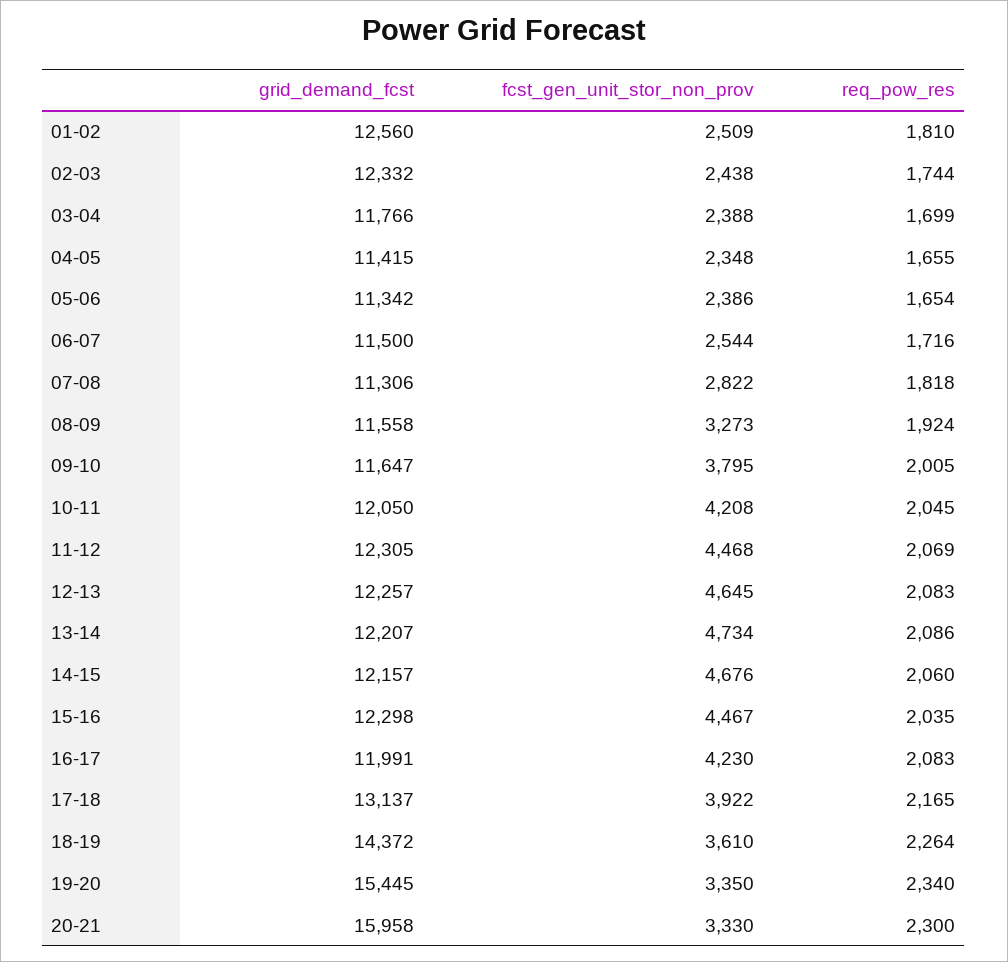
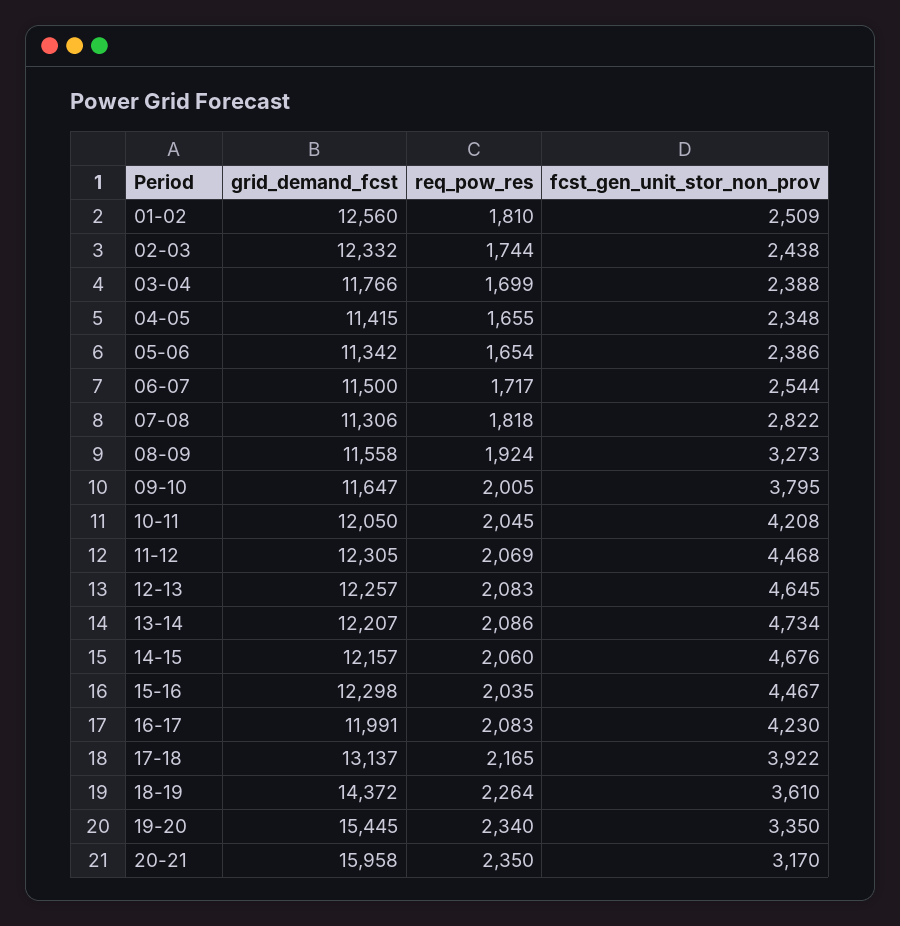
  {
    "grid_demand_fcst": {
      "01-02": 12560,
      "02-03": 12332,
      "03-04": 11766,
      "04-05": 11415,
      "05-06": 11342,
      "06-07": 11500,
      "07-08": 11306,
      "08-09": 11558,
      "09-10": 11647,
      "10-11": 12050,
      "11-12": 12305,
      "12-13": 12257,
      "13-14": 12207,
      "14-15": 12157,
      "15-16": 12298,
      "16-17": 11991,
      "17-18": 13137,
      "18-19": 14372,
      "19-20": 15445,
      "20-21": 15958
    },
    "fcst_gen_unit_stor_non_prov": {
      "01-02": 2509,
      "02-03": 2438,
      "03-04": 2388,
      "04-05": 2348,
      "05-06": 2386,
      "06-07": 2544,
      "07-08": 2822,
      "08-09": 3273,
      "09-10": 3795,
      "10-11": 4208,
      "11-12": 4468,
      "12-13": 4645,
      "13-14": 4734,
      "14-15": 4676,
      "15-16": 4467,
      "16-17": 4230,
      "17-18": 3922,
      "18-19": 3610,
      "19-20": 3350,
-     "20-21": 3330
+     "20-21": 3170
    },
    "req_pow_res": {
      "01-02": 1810,
      "02-03": 1744,
      "03-04": 1699,
      "04-05": 1655,
      "05-06": 1654,
-     "06-07": 1716,
+     "06-07": 1717,
      "07-08": 1818,
      "08-09": 1924,
      "09-10": 2005,
      "10-11": 2045,
      "11-12": 2069,
      "12-13": 2083,
      "13-14": 2086,
      "14-15": 2060,
      "15-16": 2035,
      "16-17": 2083,
      "17-18": 2165,
      "18-19": 2264,
      "19-20": 2340,
-     "20-21": 2300
+     "20-21": 2350
    }
  }

